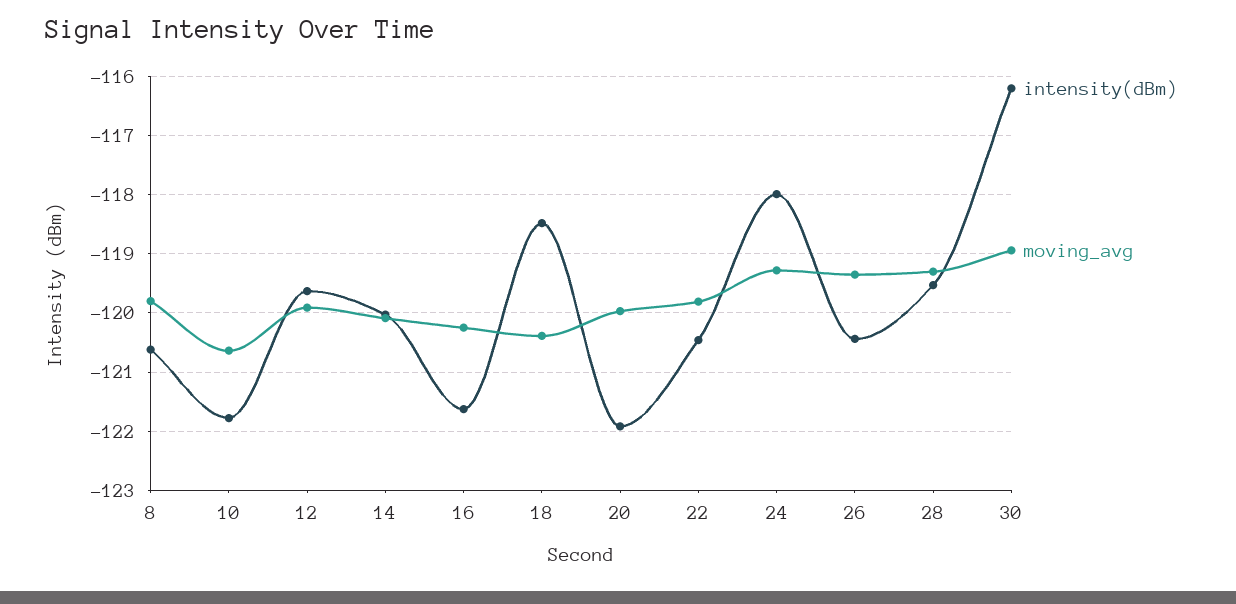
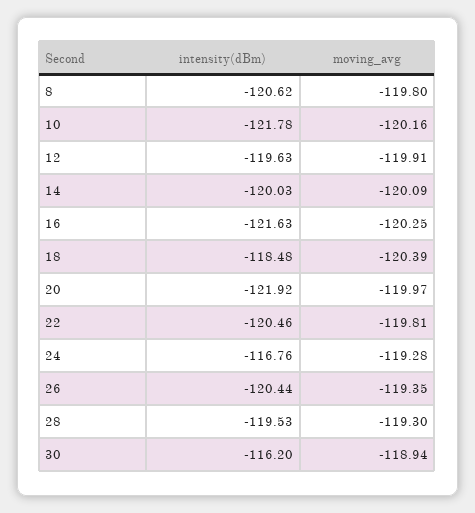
  {
    "intensity(dBm)": {
      "8": -120.62,
      "10": -121.78,
      "12": -119.63,
      "14": -120.03,
      "16": -121.63,
      "18": -118.48,
      "20": -121.92,
      "22": -120.46,
-     "24": -118,
+     "24": -116.76,
      "26": -120.44,
      "28": -119.53,
      "30": -116.2
    },
    "moving_avg": {
      "8": -119.8,
-     "10": -120.6,
+     "10": -120.16,
      "12": -119.91,
      "14": -120.09,
      "16": -120.25,
      "18": -120.39,
      "20": -119.97,
      "22": -119.81,
      "24": -119.28,
      "26": -119.35,
      "28": -119.3,
      "30": -118.94
    }
  }

